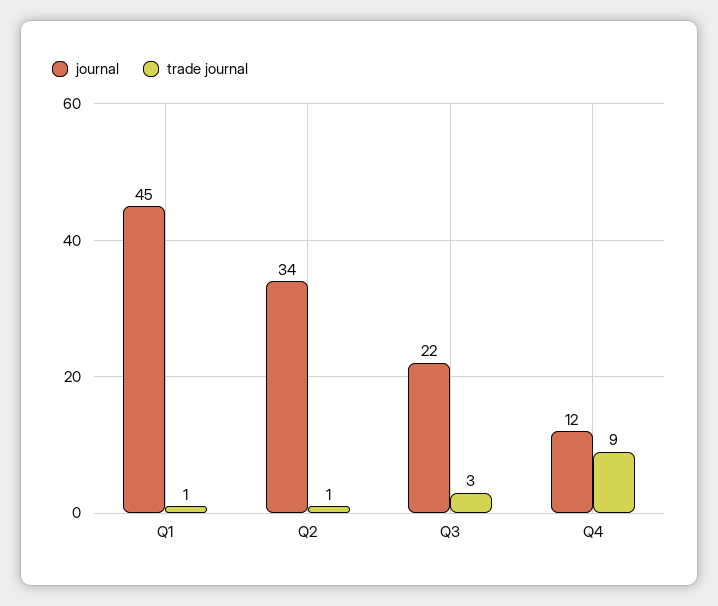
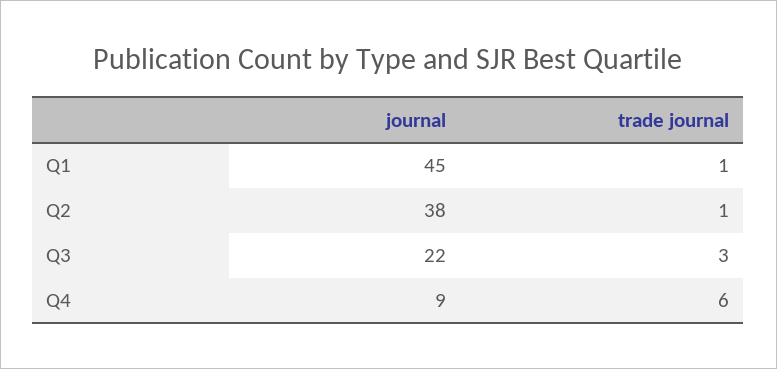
  {
    "journal": {
      "Q1": 45,
-     "Q2": 34,
+     "Q2": 38,
      "Q3": 22,
-     "Q4": 12
+     "Q4": 9
    },
    "trade journal": {
      "Q1": 1,
      "Q2": 1,
      "Q3": 3,
-     "Q4": 9
+     "Q4": 6
    }
  }

